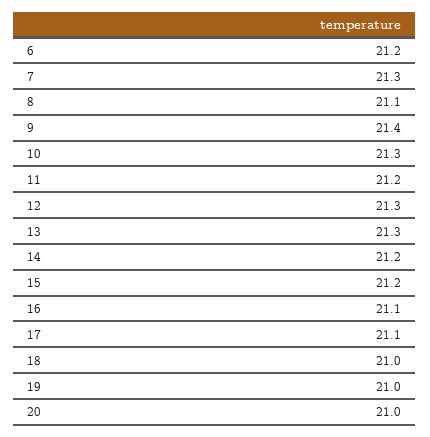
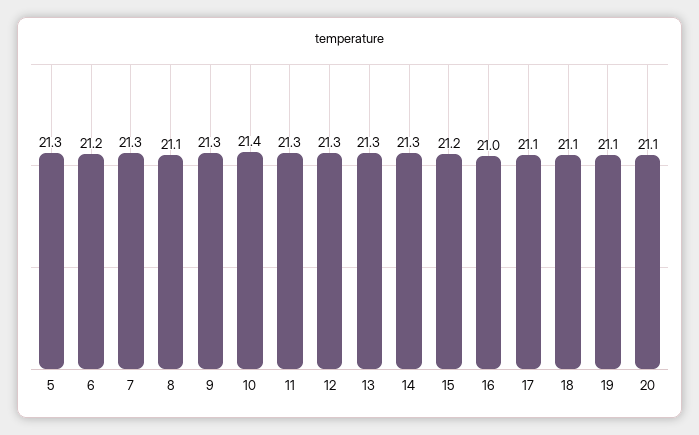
  {
    "6": 21.2,
    "7": 21.3,
    "8": 21.1,
-   "9": 21.4,
+   "9": 21.3,
-   "10": 21.3,
+   "10": 21.4,
-   "11": 21.2,
+   "11": 21.3,
    "12": 21.3,
    "13": 21.3,
-   "14": 21.2,
+   "14": 21.3,
    "15": 21.2,
-   "16": 21.1,
+   "16": 21,
    "17": 21.1,
-   "18": 21,
+   "18": 21.1,
-   "19": 21,
+   "19": 21.1,
-   "20": 21
+   "20": 21.1,
+   "5": 21.3
  }

